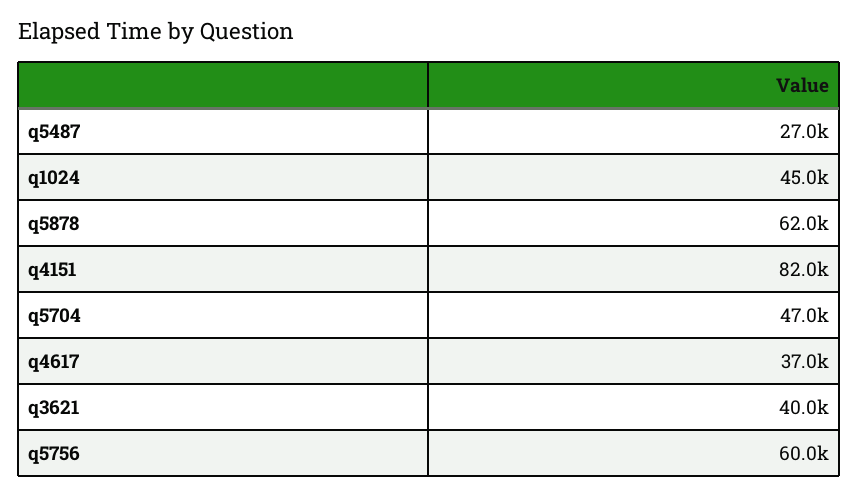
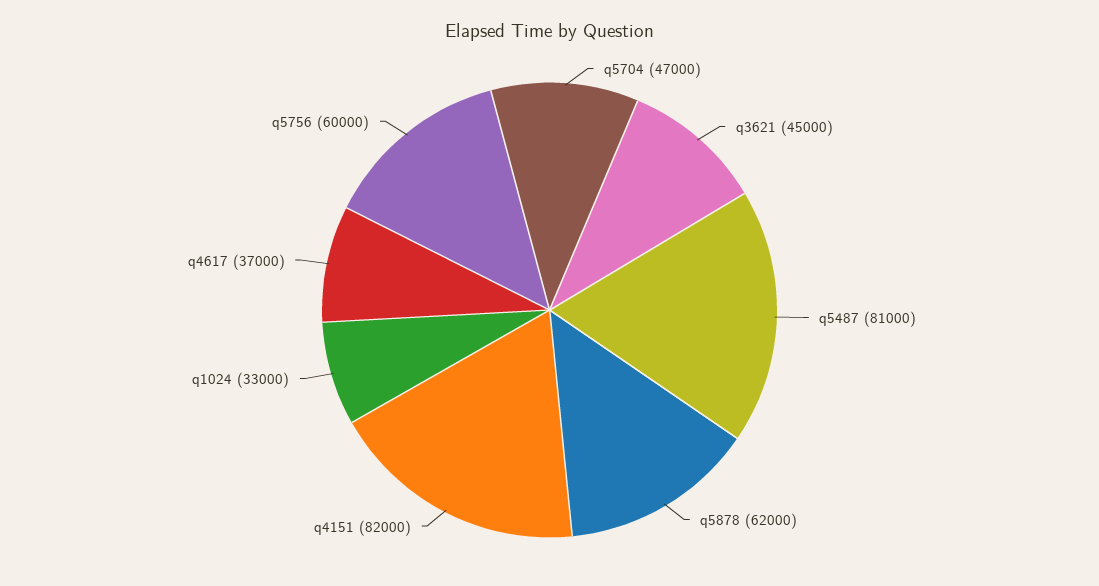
  {
-   "q5487": 27000,
+   "q5487": 81000,
-   "q1024": 45000,
+   "q1024": 33000,
    "q5878": 62000,
    "q4151": 82000,
    "q5704": 47000,
    "q4617": 37000,
-   "q3621": 40000,
+   "q3621": 45000,
    "q5756": 60000
  }

